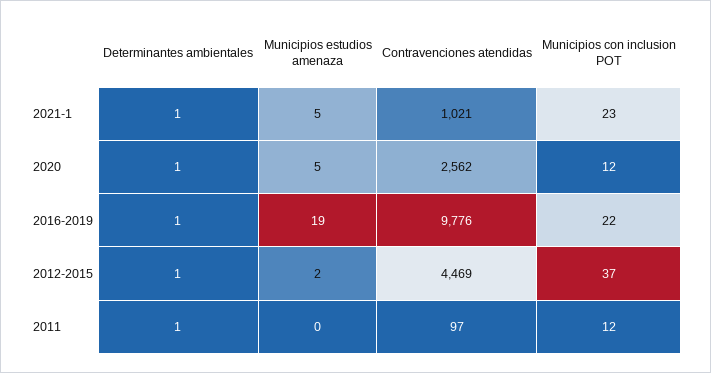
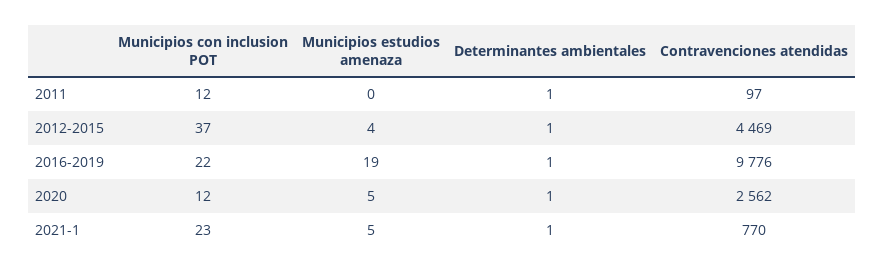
  {
    "Determinantes ambientales": {
      "2021-1": 1,
      "2020": 1,
      "2016-2019": 1,
      "2012-2015": 1,
      "2011": 1
    },
    "Municipios estudios amenaza": {
      "2021-1": 5,
      "2020": 5,
      "2016-2019": 19,
-     "2012-2015": 2,
+     "2012-2015": 4,
      "2011": 0
    },
    "Contravenciones atendidas": {
-     "2021-1": 1021,
+     "2021-1": 770,
      "2020": 2562,
      "2016-2019": 9776,
      "2012-2015": 4469,
      "2011": 97
    },
    "Municipios con inclusion POT": {
      "2021-1": 23,
      "2020": 12,
      "2016-2019": 22,
      "2012-2015": 37,
      "2011": 12
    }
  }

